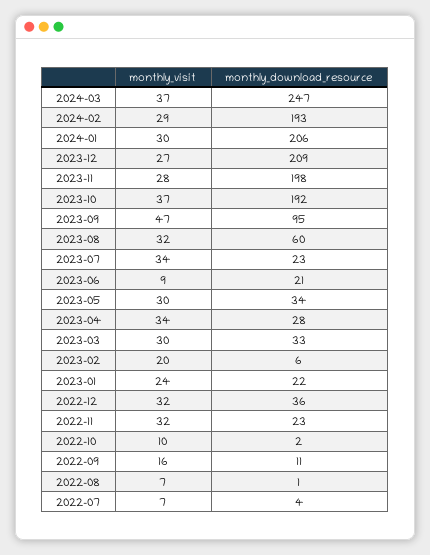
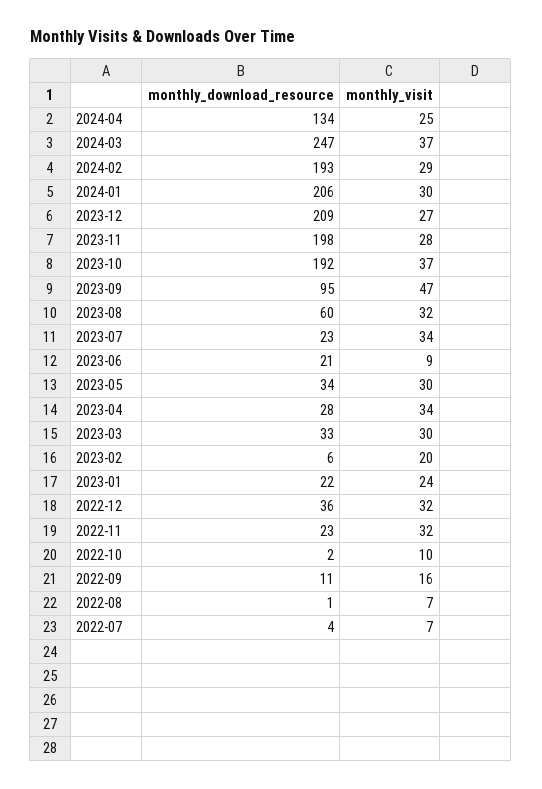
  {
    "monthly_visit": {
      "2024-03": 37,
      "2024-02": 29,
      "2024-01": 30,
      "2023-12": 27,
      "2023-11": 28,
      "2023-10": 37,
      "2023-09": 47,
      "2023-08": 32,
      "2023-07": 34,
      "2023-06": 9,
      "2023-05": 30,
      "2023-04": 34,
      "2023-03": 30,
      "2023-02": 20,
      "2023-01": 24,
      "2022-12": 32,
      "2022-11": 32,
      "2022-10": 10,
      "2022-09": 16,
      "2022-08": 7,
-     "2022-07": 7
+     "2022-07": 7,
+     "2024-04": 25
    },
    "monthly_download_resource": {
      "2024-03": 247,
      "2024-02": 193,
      "2024-01": 206,
      "2023-12": 209,
      "2023-11": 198,
      "2023-10": 192,
      "2023-09": 95,
      "2023-08": 60,
      "2023-07": 23,
      "2023-06": 21,
      "2023-05": 34,
      "2023-04": 28,
      "2023-03": 33,
      "2023-02": 6,
      "2023-01": 22,
      "2022-12": 36,
      "2022-11": 23,
      "2022-10": 2,
      "2022-09": 11,
      "2022-08": 1,
-     "2022-07": 4
+     "2022-07": 4,
+     "2024-04": 134
    }
  }

